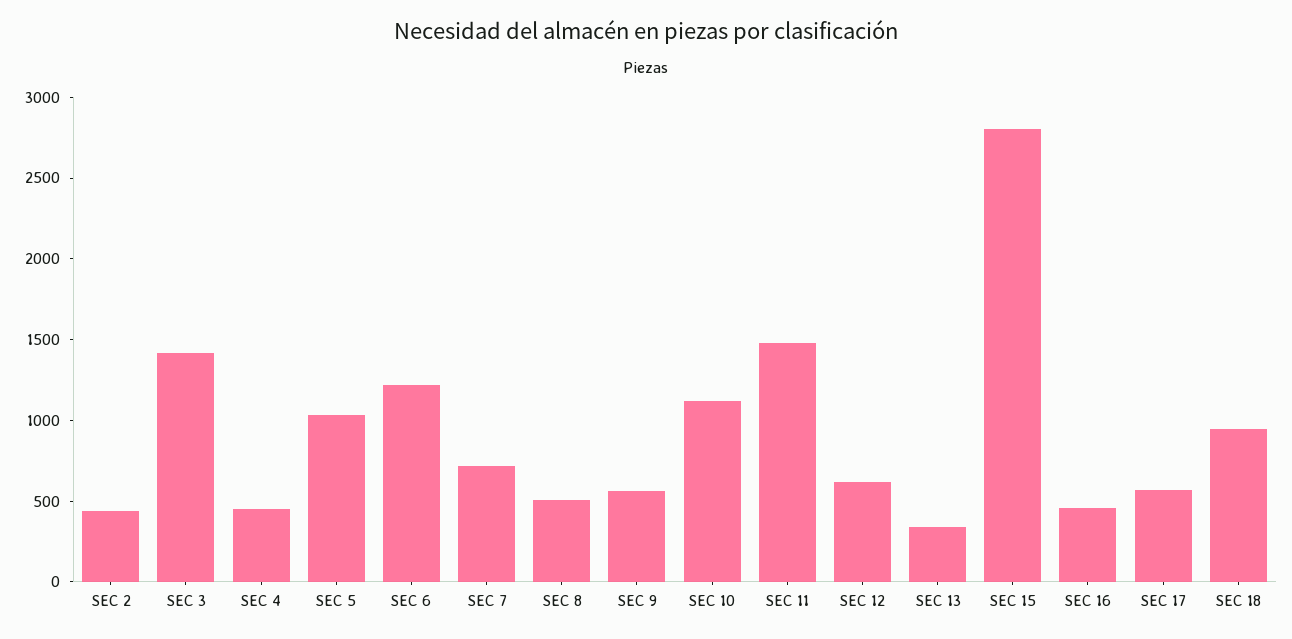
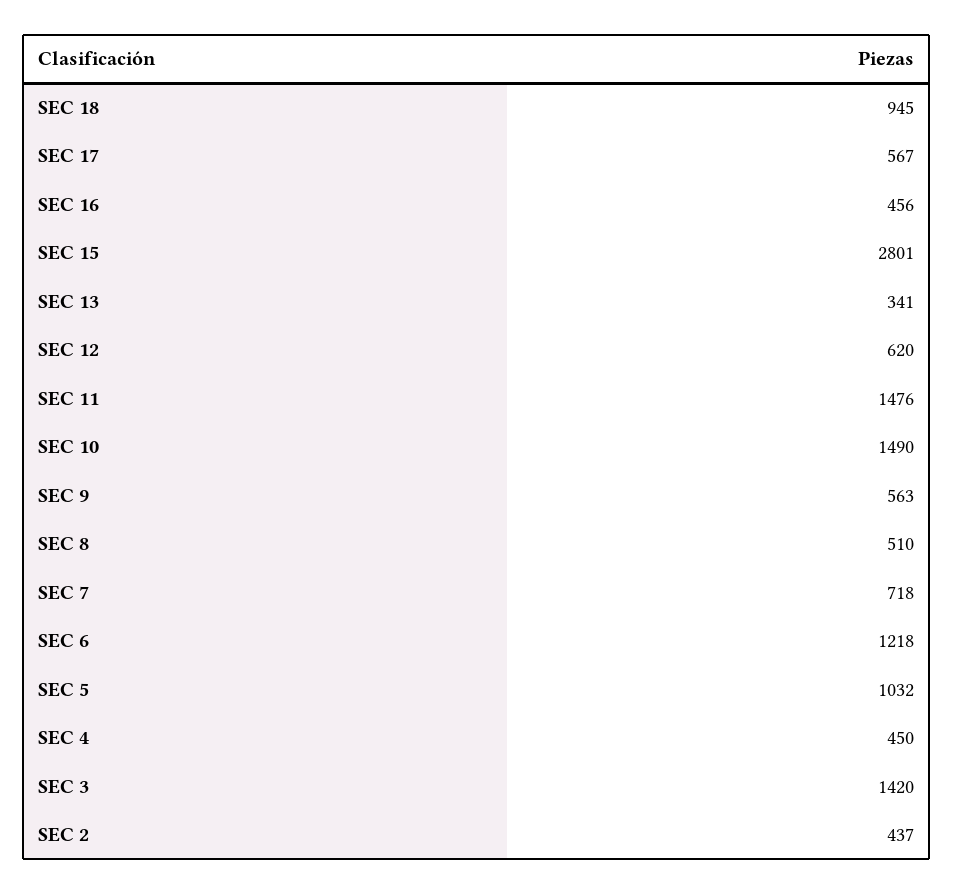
  {
    "SEC 2": 437,
    "SEC 3": 1420,
    "SEC 4": 450,
    "SEC 5": 1032,
    "SEC 6": 1218,
    "SEC 7": 718,
    "SEC 8": 510,
    "SEC 9": 563,
-   "SEC 10": 1100,
+   "SEC 10": 1490,
    "SEC 11": 1476,
    "SEC 12": 620,
    "SEC 13": 341,
    "SEC 15": 2801,
    "SEC 16": 456,
    "SEC 17": 567,
    "SEC 18": 945
  }

